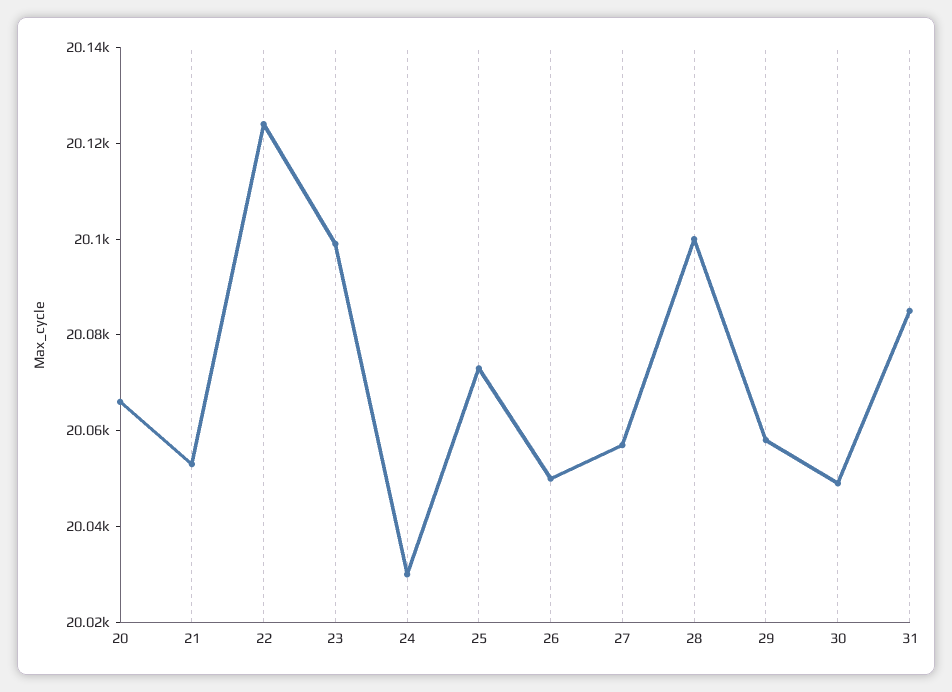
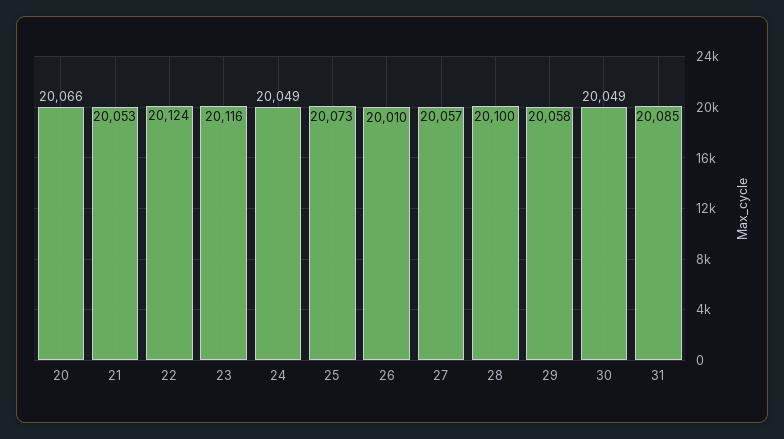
  {
    "20": 20066,
    "21": 20053,
    "22": 20124,
-   "23": 20100,
+   "23": 20116,
-   "24": 20030,
+   "24": 20049,
    "25": 20073,
-   "26": 20050,
+   "26": 20010,
    "27": 20057,
    "28": 20100,
    "29": 20058,
    "30": 20049,
    "31": 20085
  }

